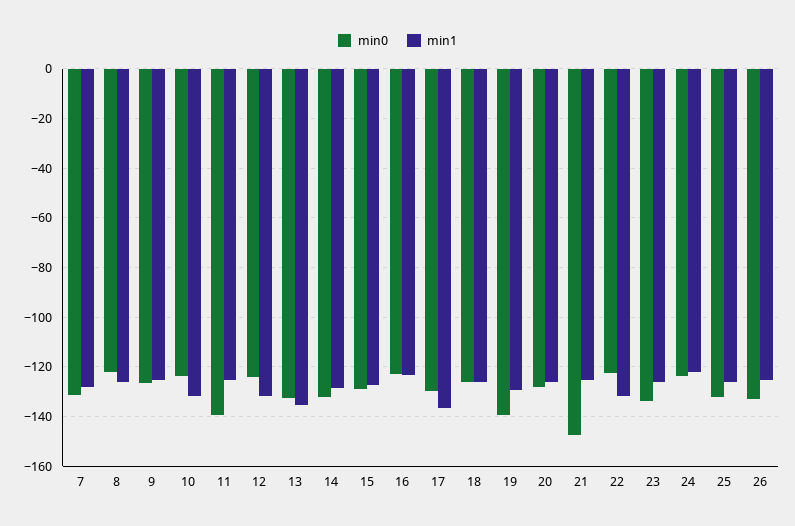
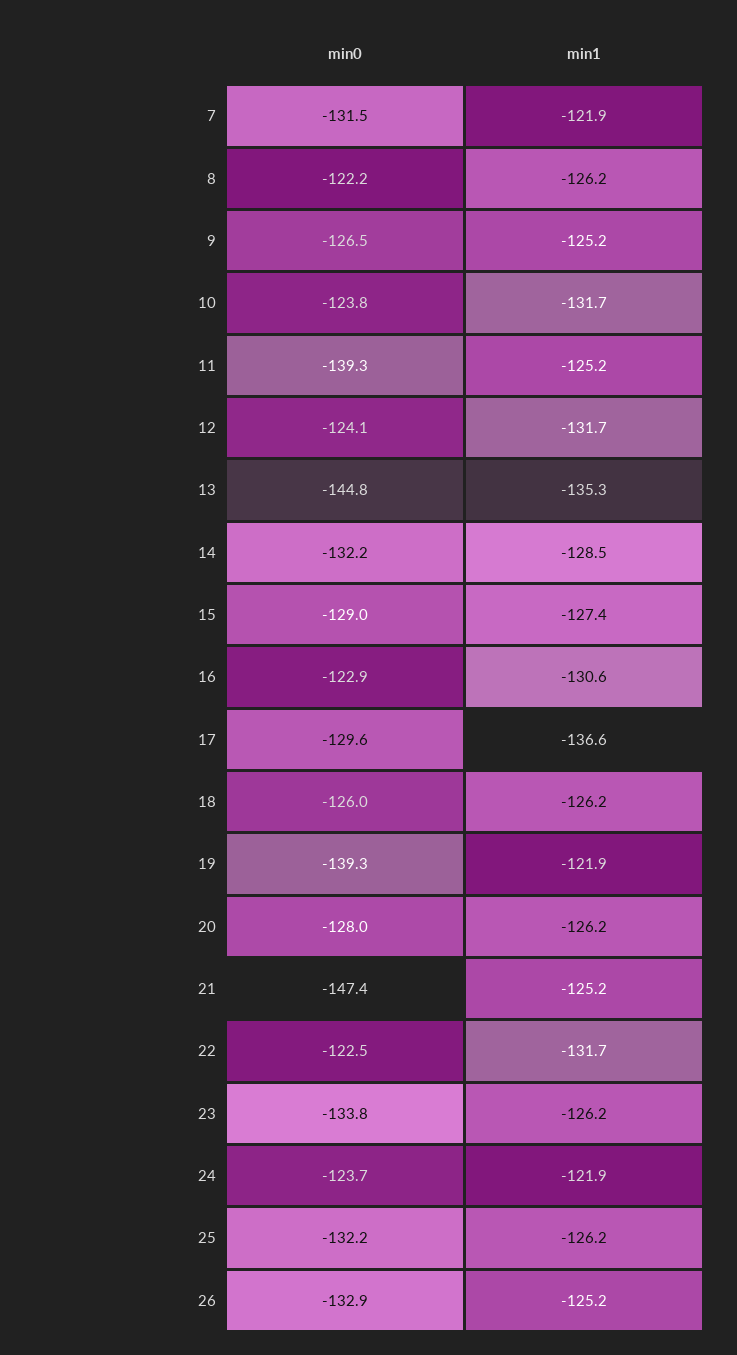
  {
    "min0": {
      "7": -131.5,
      "8": -122.2,
      "9": -126.5,
      "10": -123.8,
      "11": -139.3,
      "12": -124.1,
-     "13": -132.5,
+     "13": -144.8,
      "14": -132.2,
      "15": -129,
      "16": -122.9,
      "17": -129.6,
      "18": -126,
      "19": -139.3,
      "20": -128,
      "21": -147.4,
      "22": -122.5,
      "23": -133.8,
      "24": -123.7,
      "25": -132.2,
      "26": -132.9
    },
    "min1": {
-     "7": -127.5,
+     "7": -121.9,
      "8": -126.2,
      "9": -125.2,
      "10": -131.7,
      "11": -125.2,
      "12": -131.7,
      "13": -135.3,
      "14": -128.5,
      "15": -127.4,
-     "16": -122.5,
+     "16": -130.6,
      "17": -136.6,
      "18": -126.2,
-     "19": -130,
+     "19": -121.9,
      "20": -126.2,
      "21": -125.2,
      "22": -131.7,
      "23": -126.2,
      "24": -121.9,
      "25": -126.2,
      "26": -125.2
    }
  }

